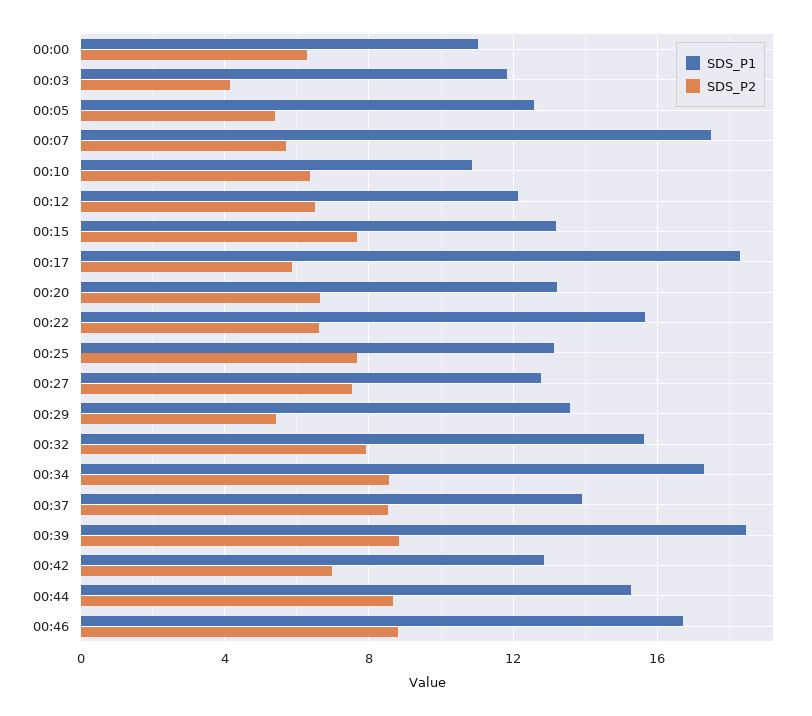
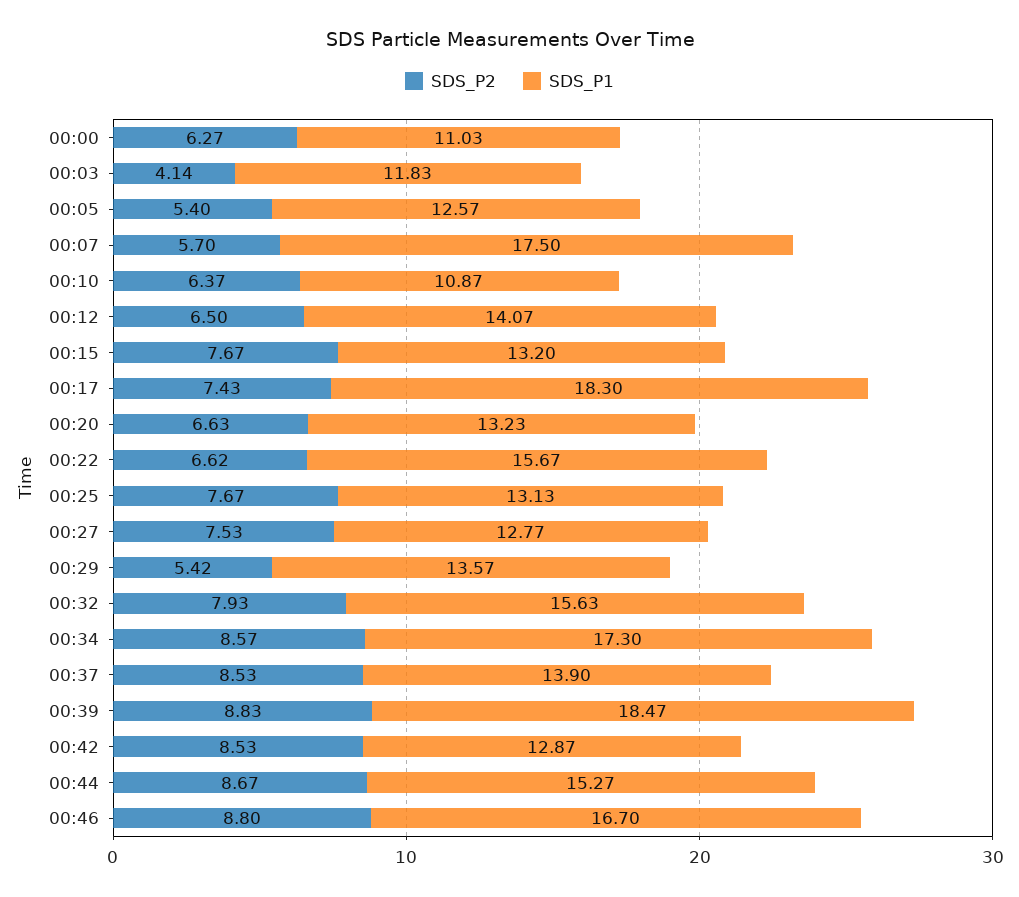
  {
    "SDS_P1": {
      "00:00": 11.03,
      "00:03": 11.83,
      "00:05": 12.57,
      "00:07": 17.5,
      "00:10": 10.87,
-     "00:12": 12,
+     "00:12": 14.07,
      "00:15": 13.2,
      "00:17": 18.3,
      "00:20": 13.23,
      "00:22": 15.67,
      "00:25": 13.13,
      "00:27": 12.77,
      "00:29": 13.57,
      "00:32": 15.63,
      "00:34": 17.3,
      "00:37": 13.9,
      "00:39": 18.47,
      "00:42": 12.87,
      "00:44": 15.27,
      "00:46": 16.7
    },
    "SDS_P2": {
      "00:00": 6.27,
      "00:03": 4.14,
      "00:05": 5.4,
      "00:07": 5.7,
      "00:10": 6.37,
      "00:12": 6.5,
      "00:15": 7.67,
-     "00:17": 6,
+     "00:17": 7.43,
      "00:20": 6.63,
      "00:22": 6.62,
      "00:25": 7.67,
      "00:27": 7.53,
      "00:29": 5.42,
      "00:32": 7.93,
      "00:34": 8.57,
      "00:37": 8.53,
      "00:39": 8.83,
-     "00:42": 7,
+     "00:42": 8.53,
      "00:44": 8.67,
      "00:46": 8.8
    }
  }

